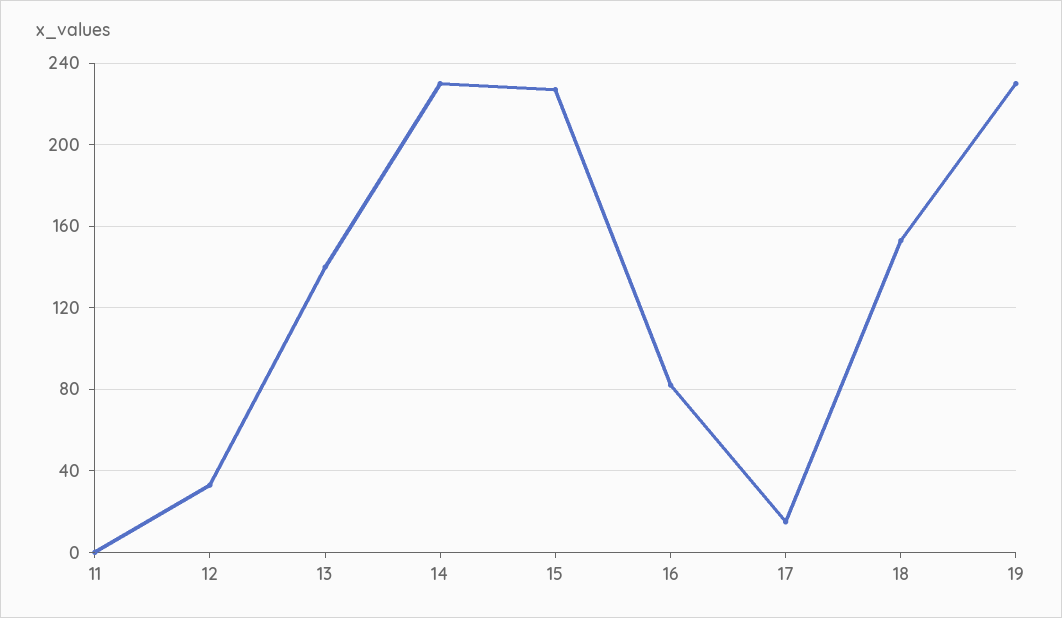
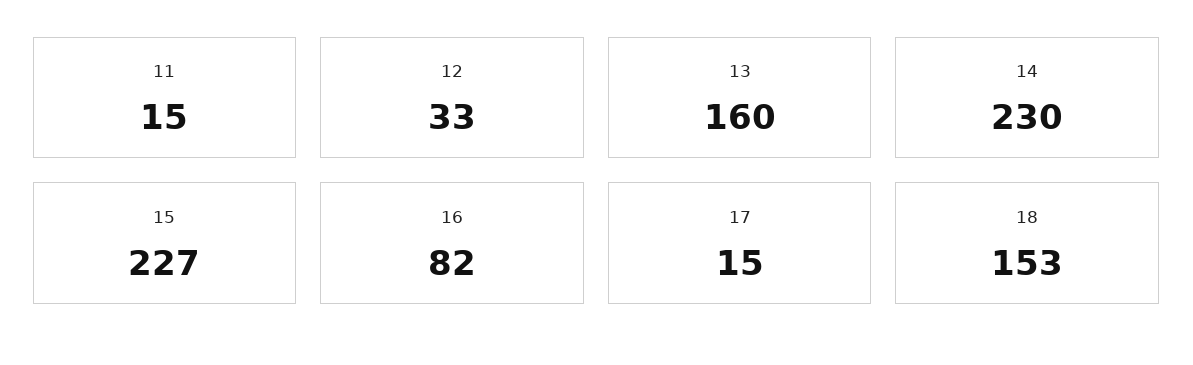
  {
-   "11": 0,
+   "11": 15,
    "12": 33,
-   "13": 140,
+   "13": 160,
    "14": 230,
    "15": 227,
    "16": 82,
    "17": 15,
-   "18": 153,
+   "18": 153
-   "19": 230
  }

